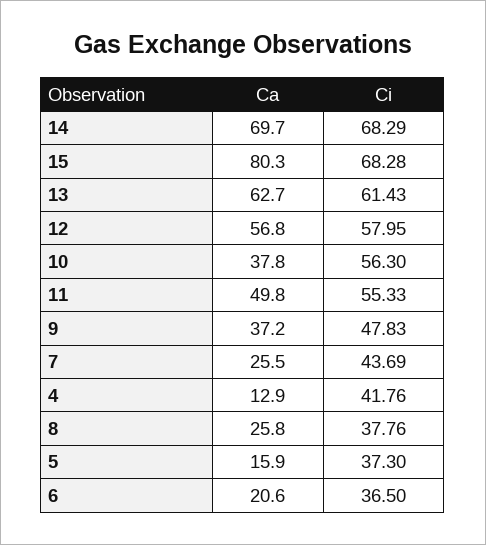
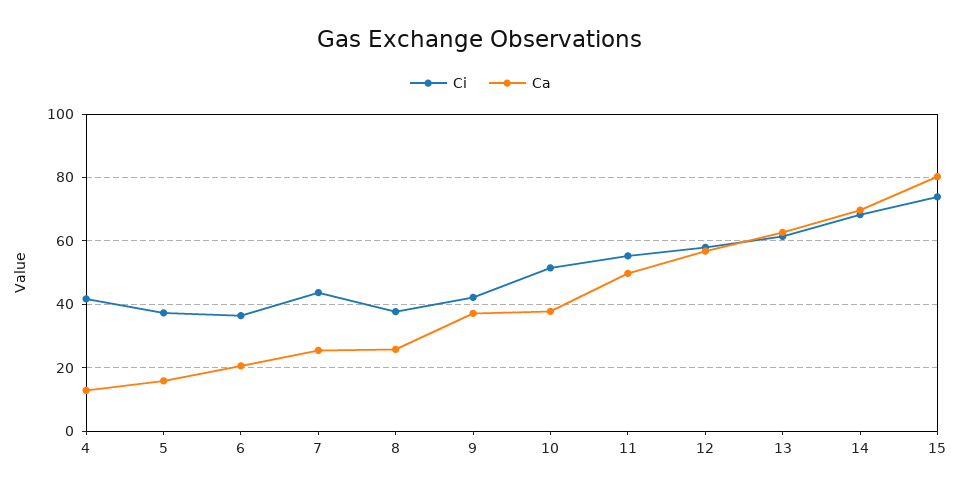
  {
    "Ca": {
      "14": 69.7,
      "15": 80.3,
      "13": 62.7,
      "12": 56.8,
      "10": 37.8,
      "11": 49.8,
      "9": 37.2,
      "7": 25.5,
      "4": 12.9,
      "8": 25.8,
      "5": 15.9,
      "6": 20.6
    },
    "Ci": {
      "14": 68.29,
-     "15": 68.28,
+     "15": 74,
      "13": 61.43,
      "12": 57.95,
-     "10": 56.3,
+     "10": 52,
      "11": 55.33,
-     "9": 47.83,
+     "9": 42,
      "7": 43.69,
      "4": 41.76,
      "8": 37.76,
      "5": 37.3,
      "6": 36.5
    }
  }

